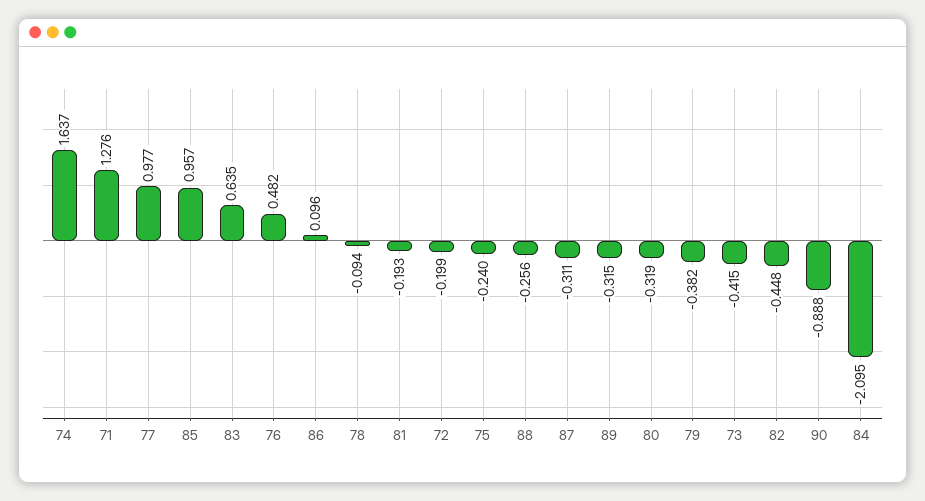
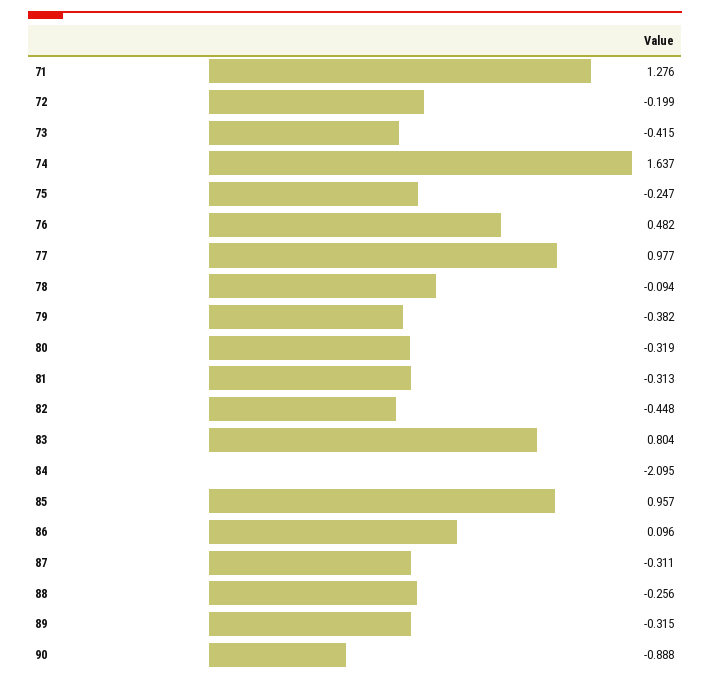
  {
    "74": 1.637,
    "71": 1.276,
    "77": 0.977,
    "85": 0.957,
-   "83": 0.635,
+   "83": 0.804,
    "76": 0.482,
    "86": 0.096,
    "78": -0.094,
-   "81": -0.193,
+   "81": -0.313,
    "72": -0.199,
-   "75": -0.24,
+   "75": -0.247,
    "88": -0.256,
    "87": -0.311,
    "89": -0.315,
    "80": -0.319,
    "79": -0.382,
    "73": -0.415,
    "82": -0.448,
    "90": -0.888,
    "84": -2.095
  }

